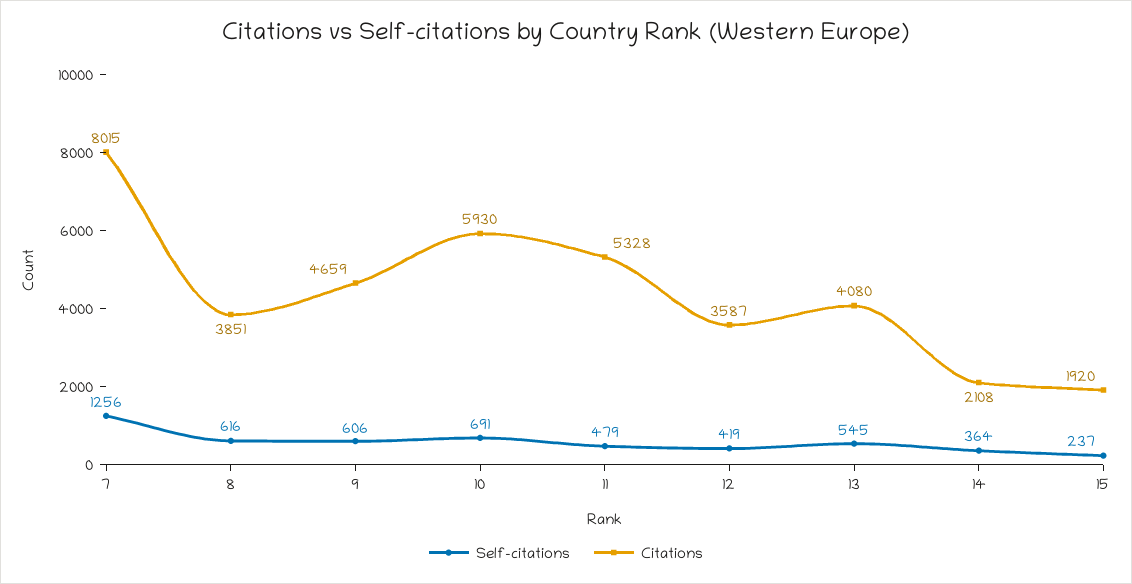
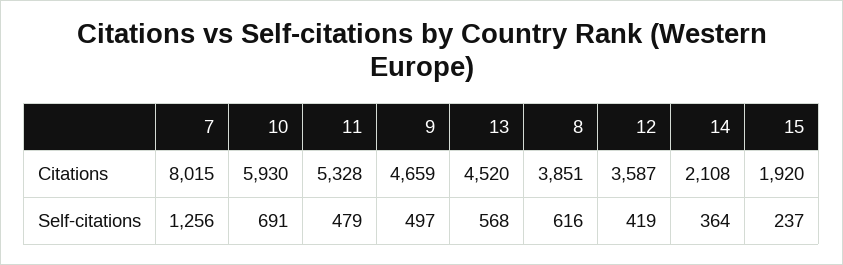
  {
    "Self-citations": {
      "7": 1256,
      "8": 616,
-     "9": 606,
+     "9": 497,
      "10": 691,
      "11": 479,
      "12": 419,
-     "13": 545,
+     "13": 568,
      "14": 364,
      "15": 237
    },
    "Citations": {
      "7": 8015,
      "8": 3851,
      "9": 4659,
      "10": 5930,
      "11": 5328,
      "12": 3587,
-     "13": 4080,
+     "13": 4520,
      "14": 2108,
      "15": 1920
    }
  }

